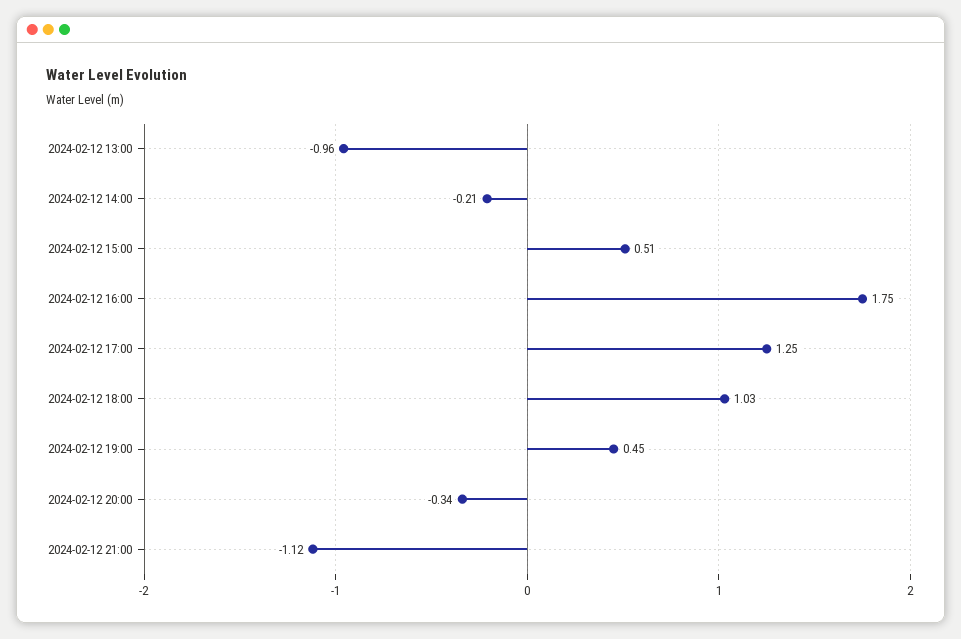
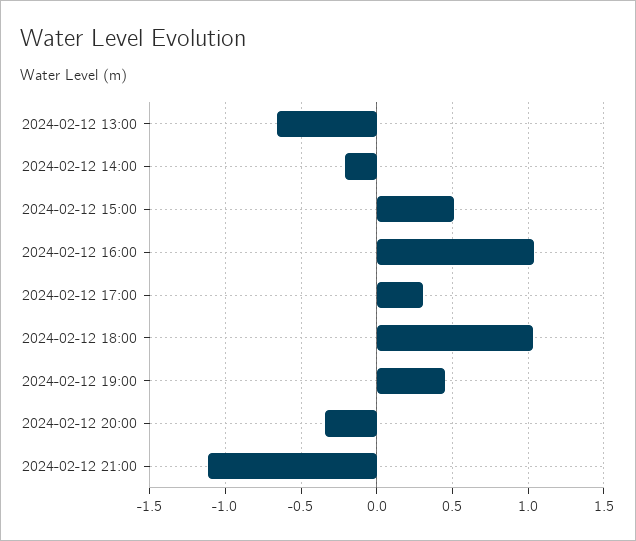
  {
-   "2024-02-12 13:00": -0.96,
+   "2024-02-12 13:00": -0.65,
    "2024-02-12 14:00": -0.21,
    "2024-02-12 15:00": 0.51,
-   "2024-02-12 16:00": 1.75,
+   "2024-02-12 16:00": 1.05,
-   "2024-02-12 17:00": 1.25,
+   "2024-02-12 17:00": 0.3,
    "2024-02-12 18:00": 1.03,
    "2024-02-12 19:00": 0.45,
    "2024-02-12 20:00": -0.34,
    "2024-02-12 21:00": -1.12
  }

